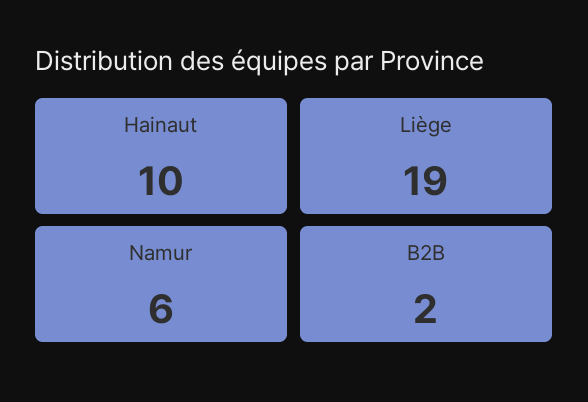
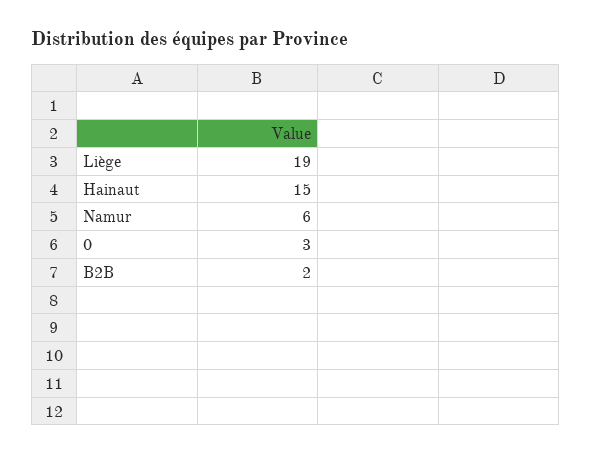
  {
-   "Hainaut": 10,
+   "Hainaut": 15,
    "Liège": 19,
    "Namur": 6,
-   "B2B": 2
+   "B2B": 2,
+   "0": 3
  }

